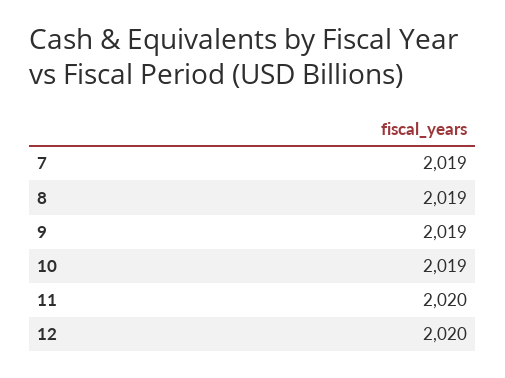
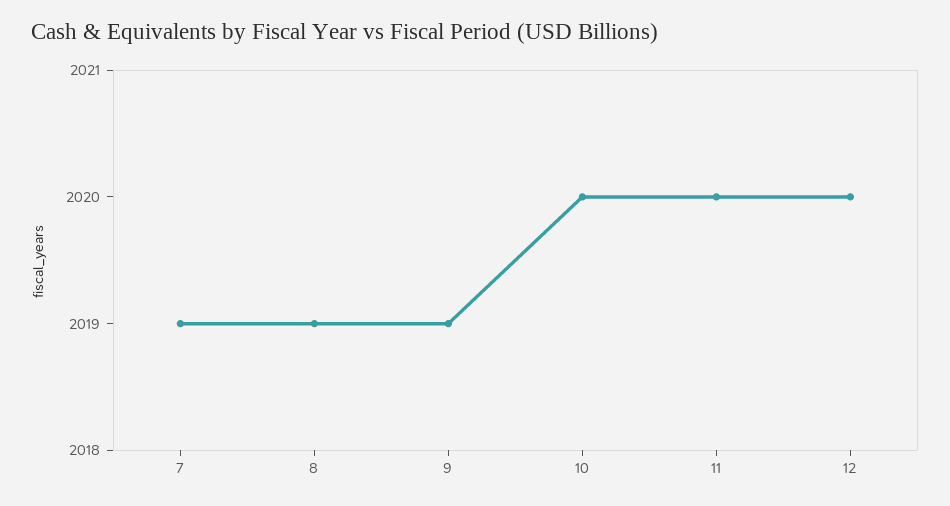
  {
    "7": 2019,
    "8": 2019,
    "9": 2019,
-   "10": 2019,
+   "10": 2020,
    "11": 2020,
    "12": 2020
  }

